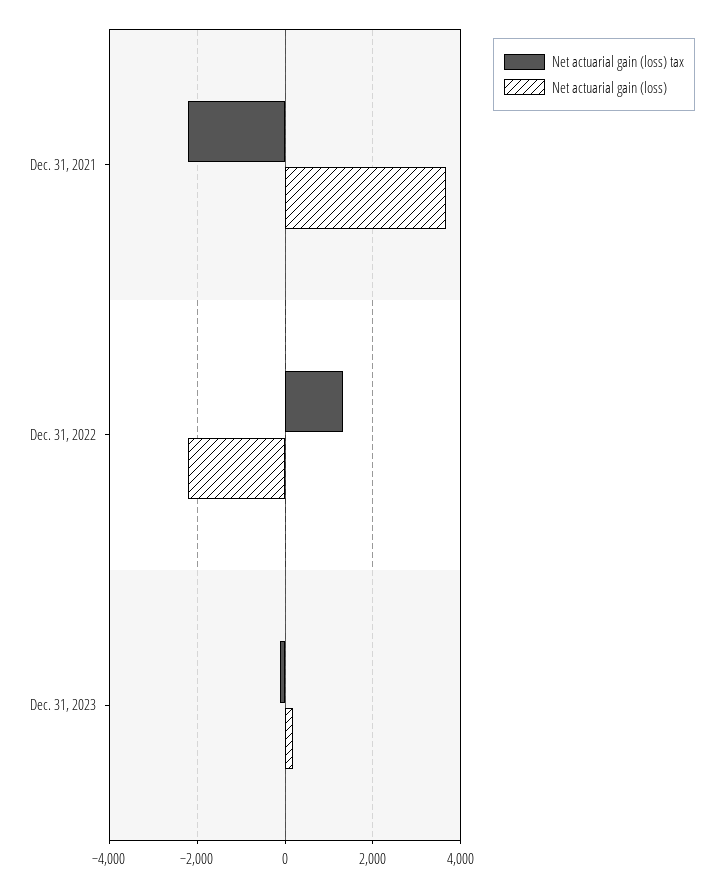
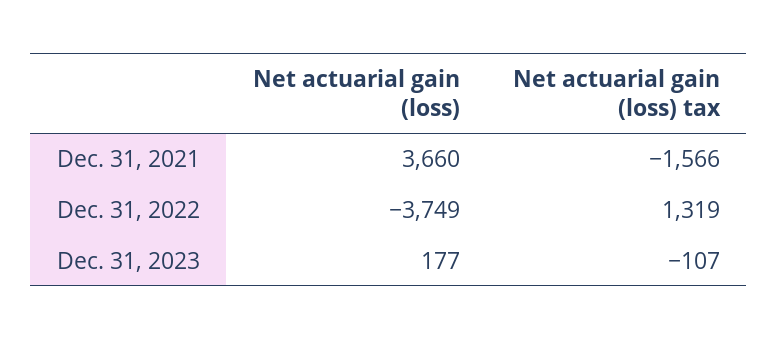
  {
    "Net actuarial gain (loss) tax": {
-     "Dec. 31, 2021": -2200,
+     "Dec. 31, 2021": -1566,
      "Dec. 31, 2022": 1319,
      "Dec. 31, 2023": -107
    },
    "Net actuarial gain (loss)": {
      "Dec. 31, 2021": 3660,
-     "Dec. 31, 2022": -2200,
+     "Dec. 31, 2022": -3749,
      "Dec. 31, 2023": 177
    }
  }

